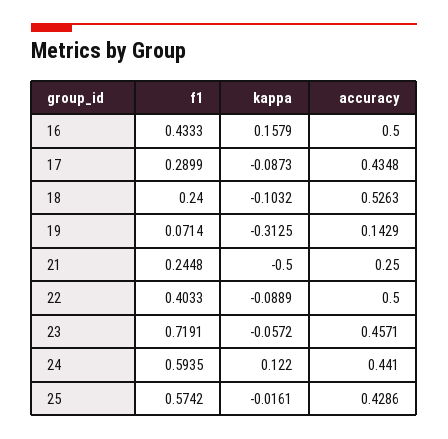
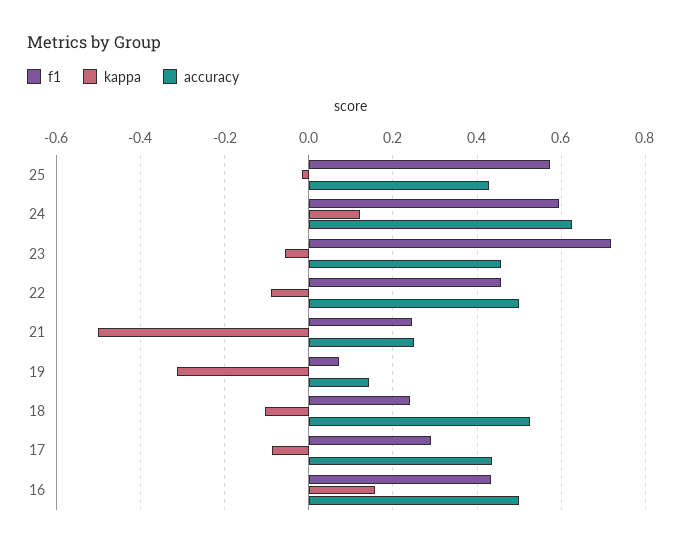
  {
    "f1": {
      "16": 0.4333,
      "17": 0.2899,
      "18": 0.24,
      "19": 0.0714,
      "21": 0.2448,
-     "22": 0.4033,
+     "22": 0.46,
      "23": 0.7191,
      "24": 0.5935,
      "25": 0.5742
    },
    "kappa": {
      "16": 0.1579,
      "17": -0.0873,
      "18": -0.1032,
      "19": -0.3125,
      "21": -0.5,
      "22": -0.0889,
      "23": -0.0572,
      "24": 0.122,
      "25": -0.0161
    },
    "accuracy": {
      "16": 0.5,
      "17": 0.4348,
      "18": 0.5263,
      "19": 0.1429,
      "21": 0.25,
      "22": 0.5,
      "23": 0.4571,
-     "24": 0.441,
+     "24": 0.62,
      "25": 0.4286
    }
  }

